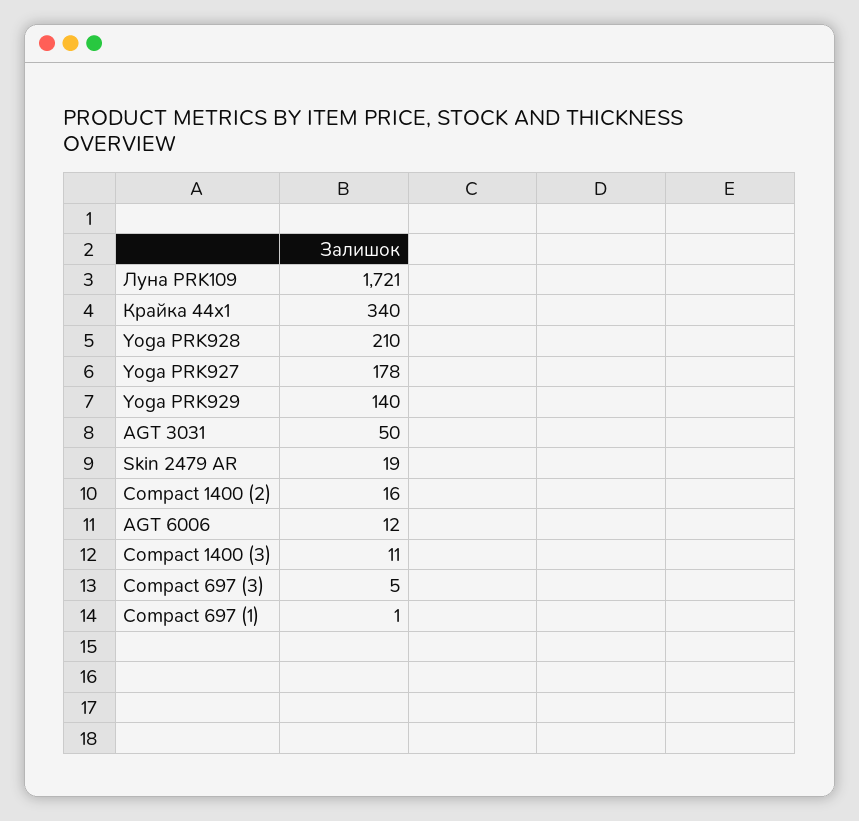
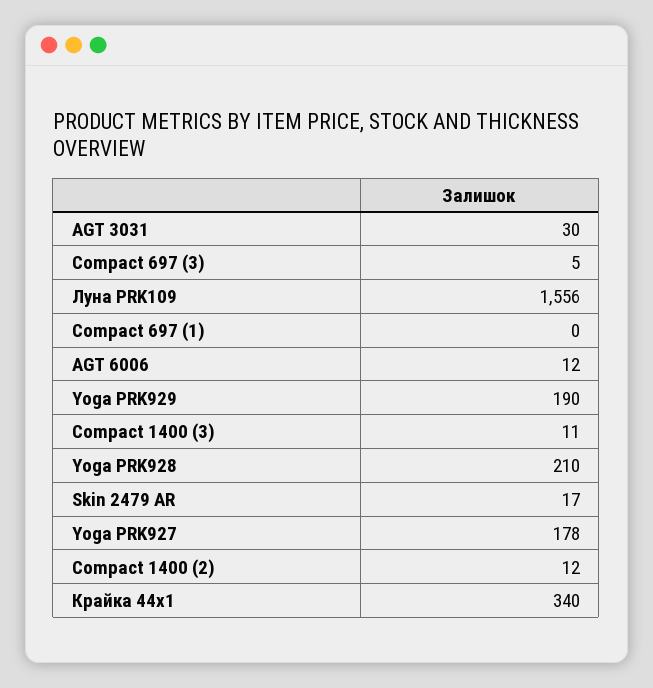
  {
-   "Луна PRK109": 1721,
+   "Луна PRK109": 1556,
    "Крайка 44x1": 340,
    "Yoga PRK928": 210,
    "Yoga PRK927": 178,
-   "Yoga PRK929": 140,
+   "Yoga PRK929": 190,
-   "AGT 3031": 50,
+   "AGT 3031": 30,
-   "Skin 2479 AR": 19,
+   "Skin 2479 AR": 17,
-   "Compact 1400 (2)": 16,
+   "Compact 1400 (2)": 12,
    "AGT 6006": 12,
    "Compact 1400 (3)": 11,
    "Compact 697 (3)": 5,
-   "Compact 697 (1)": 1
+   "Compact 697 (1)": 0
  }

